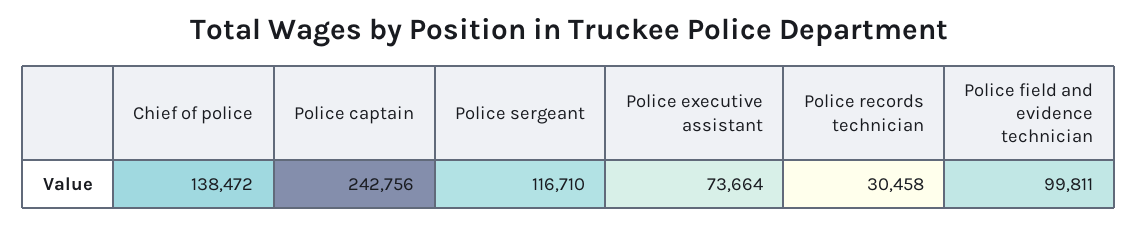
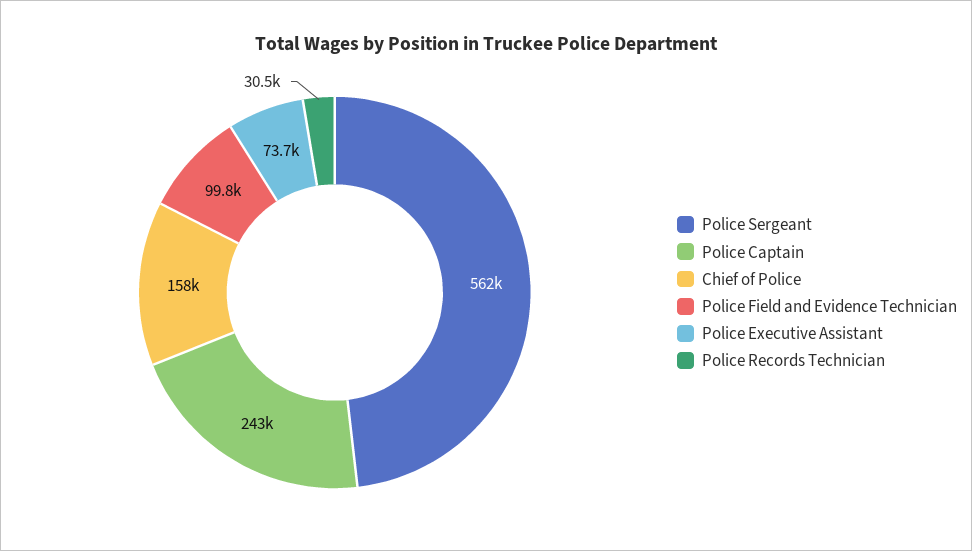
  {
-   "Chief of police": 138472,
+   "Chief of police": 158000,
    "Police captain": 242756,
-   "Police sergeant": 116710,
+   "Police sergeant": 562000,
    "Police executive assistant": 73664,
    "Police records technician": 30458,
    "Police field and evidence technician": 99811
  }

